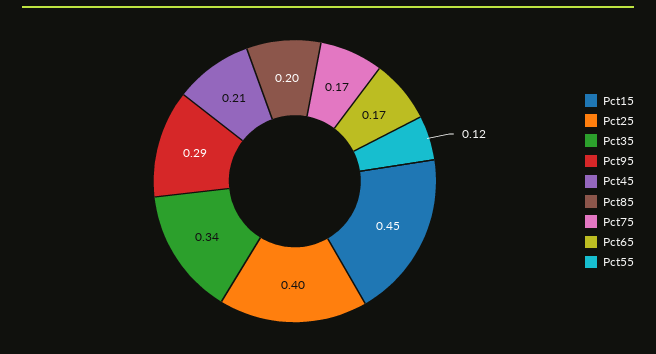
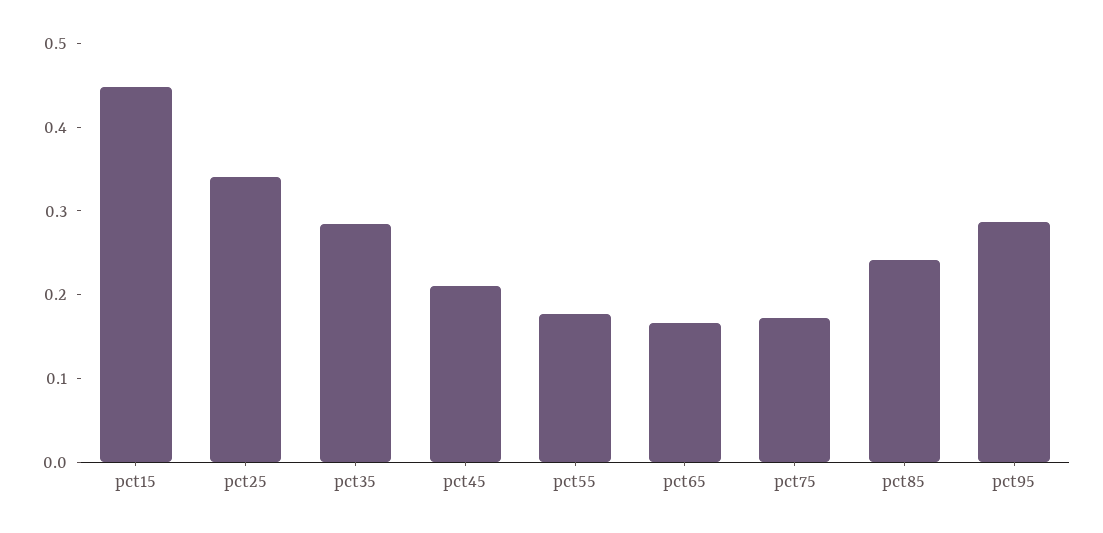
  {
    "Pct15": 0.45,
-   "Pct25": 0.4,
+   "Pct25": 0.34,
-   "Pct35": 0.34,
+   "Pct35": 0.28,
    "Pct95": 0.29,
    "Pct45": 0.21,
-   "Pct85": 0.2,
+   "Pct85": 0.24,
    "Pct75": 0.17,
    "Pct65": 0.17,
-   "Pct55": 0.12
+   "Pct55": 0.18
  }

